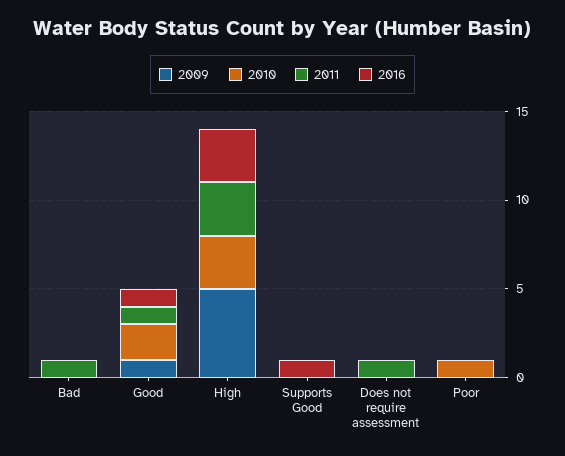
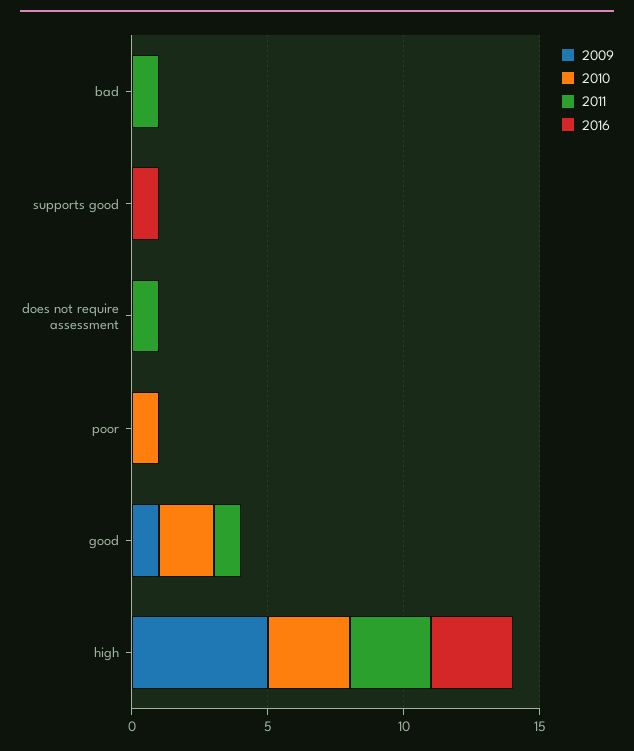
  {
    "2009": {
      "Bad": 0,
      "Good": 1,
      "High": 5,
      "Supports Good": 0,
      "Does not require assessment": 0,
      "Poor": 0
    },
    "2010": {
      "Bad": 0,
      "Good": 2,
      "High": 3,
      "Supports Good": 0,
      "Does not require assessment": 0,
      "Poor": 1
    },
    "2011": {
      "Bad": 1,
      "Good": 1,
      "High": 3,
      "Supports Good": 0,
      "Does not require assessment": 1,
      "Poor": 0
    },
    "2016": {
      "Bad": 0,
-     "Good": 1,
+     "Good": 0,
      "High": 3,
      "Supports Good": 1,
      "Does not require assessment": 0,
      "Poor": 0
    }
  }

